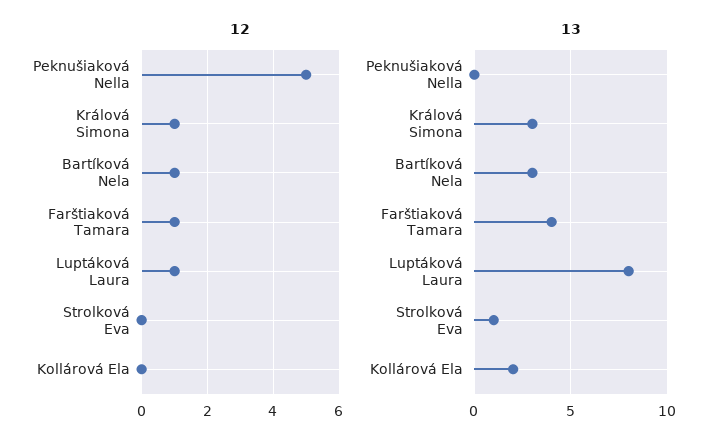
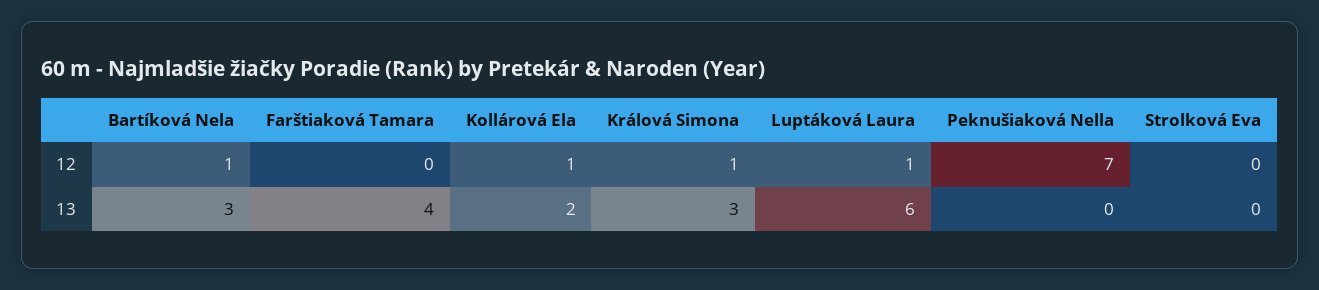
  {
    "12": {
-     "Peknušiaková Nella": 5,
+     "Peknušiaková Nella": 7,
      "Králová Simona": 1,
      "Bartíková Nela": 1,
-     "Farštiaková Tamara": 1,
+     "Farštiaková Tamara": 0,
      "Luptáková Laura": 1,
      "Strolková Eva": 0,
-     "Kollárová Ela": 0
+     "Kollárová Ela": 1
    },
    "13": {
      "Peknušiaková Nella": 0,
      "Králová Simona": 3,
      "Bartíková Nela": 3,
      "Farštiaková Tamara": 4,
-     "Luptáková Laura": 8,
+     "Luptáková Laura": 6,
-     "Strolková Eva": 1,
+     "Strolková Eva": 0,
      "Kollárová Ela": 2
    }
  }

